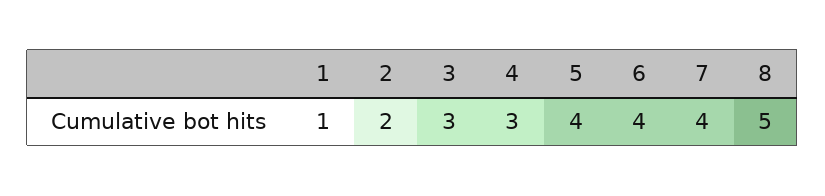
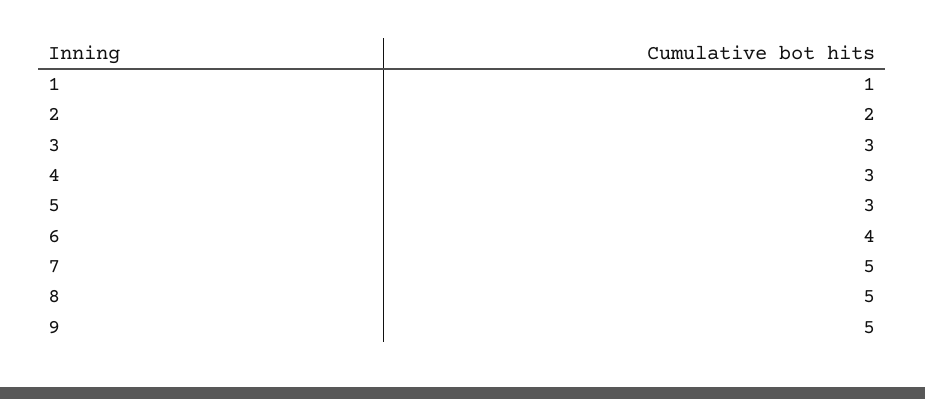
  {
    "1": 1,
    "2": 2,
    "3": 3,
    "4": 3,
-   "5": 4,
+   "5": 3,
    "6": 4,
-   "7": 4,
+   "7": 5,
-   "8": 5
+   "8": 5,
+   "9": 5
  }

